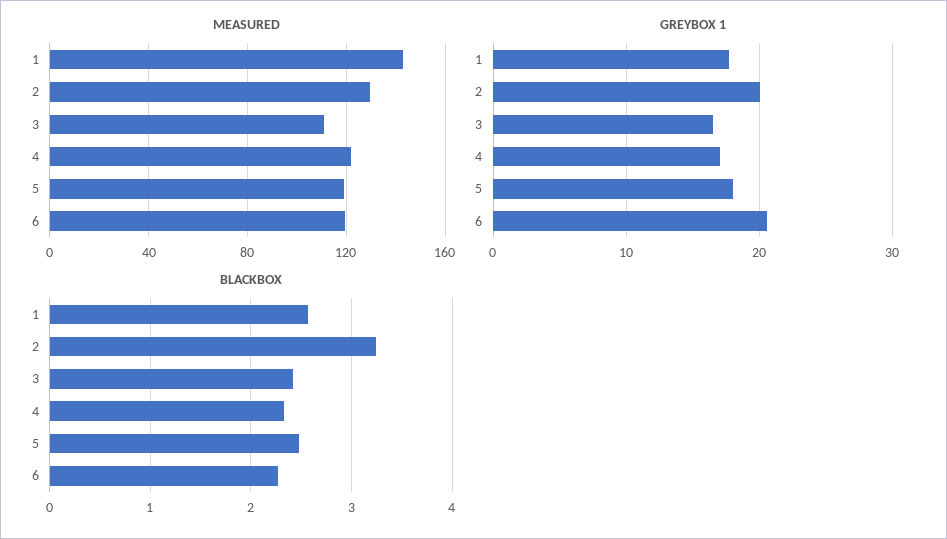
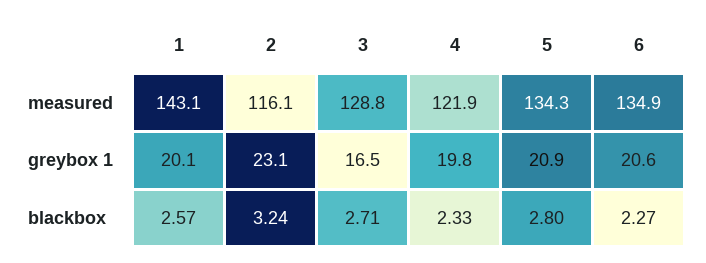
  {
    "MEASURED": {
      "1": 143.1,
-     "2": 130,
+     "2": 116.1,
-     "3": 110,
+     "3": 128.8,
      "4": 121.9,
-     "5": 120,
+     "5": 134.3,
-     "6": 120
+     "6": 134.9
    },
    "GREYBOX 1": {
-     "1": 18,
+     "1": 20.1,
-     "2": 20,
+     "2": 23.1,
      "3": 16.5,
-     "4": 17,
+     "4": 19.8,
-     "5": 18,
+     "5": 20.9,
      "6": 20.6
    },
    "BLACKBOX": {
      "1": 2.57,
      "2": 3.24,
-     "3": 2.4,
+     "3": 2.71,
      "4": 2.33,
-     "5": 2.5,
+     "5": 2.8,
      "6": 2.27
    }
  }

